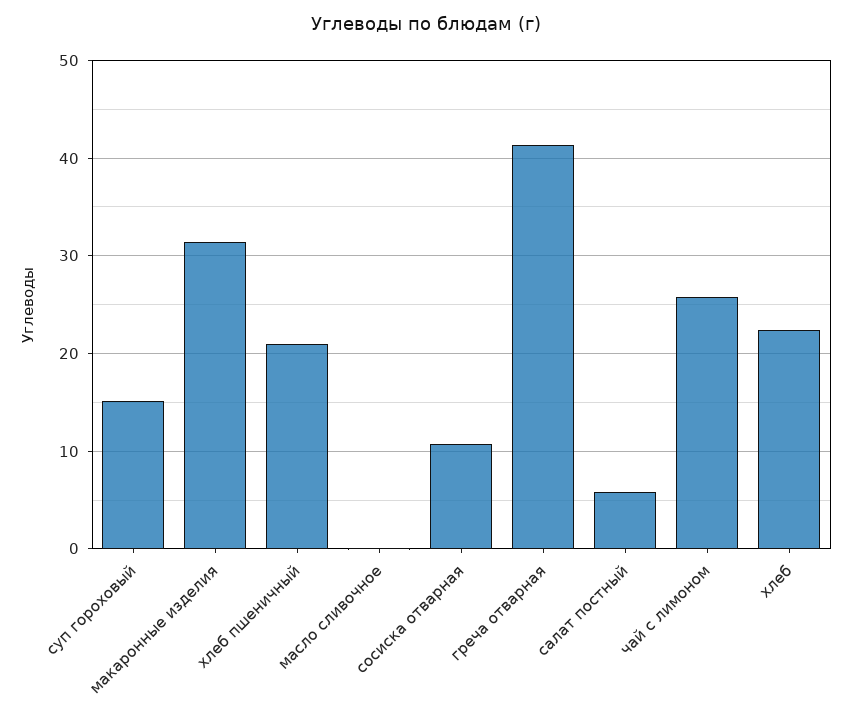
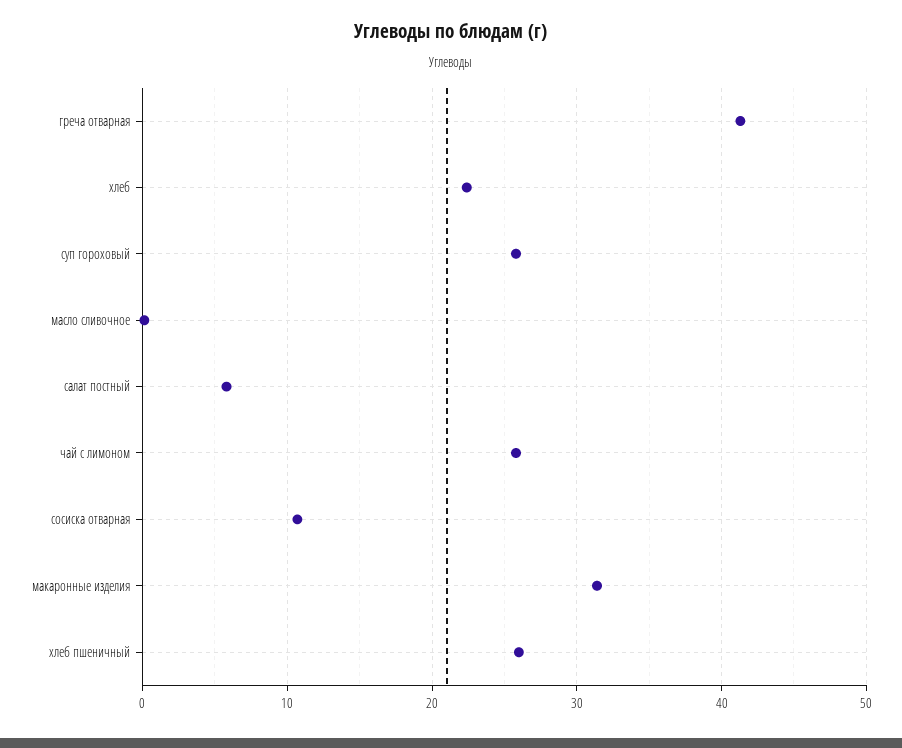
  {
-   "суп гороховый": 15,
+   "суп гороховый": 26,
    "макаронные изделия": 31,
-   "хлеб пшеничный": 21,
+   "хлеб пшеничный": 26,
    "масло сливочное": 0,
    "сосиска отварная": 11,
    "греча отварная": 41,
    "салат постный": 6,
    "чай с лимоном": 26,
    "хлеб": 22
  }

